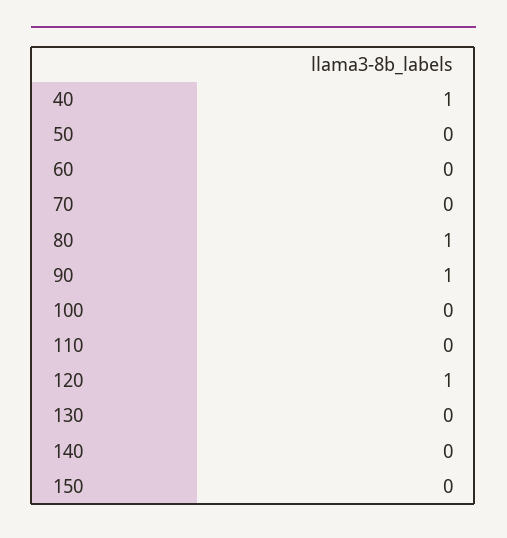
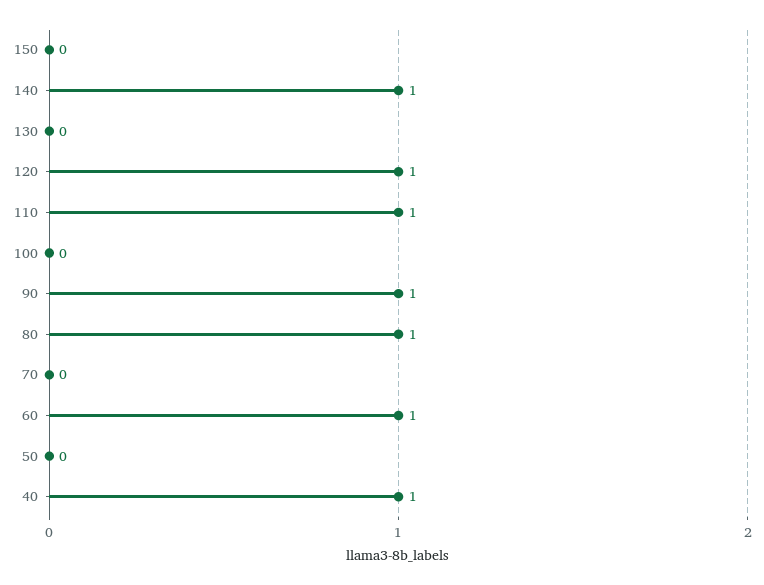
  {
    "40": 1,
    "50": 0,
-   "60": 0,
+   "60": 1,
    "70": 0,
    "80": 1,
    "90": 1,
    "100": 0,
-   "110": 0,
+   "110": 1,
    "120": 1,
    "130": 0,
-   "140": 0,
+   "140": 1,
    "150": 0
  }

